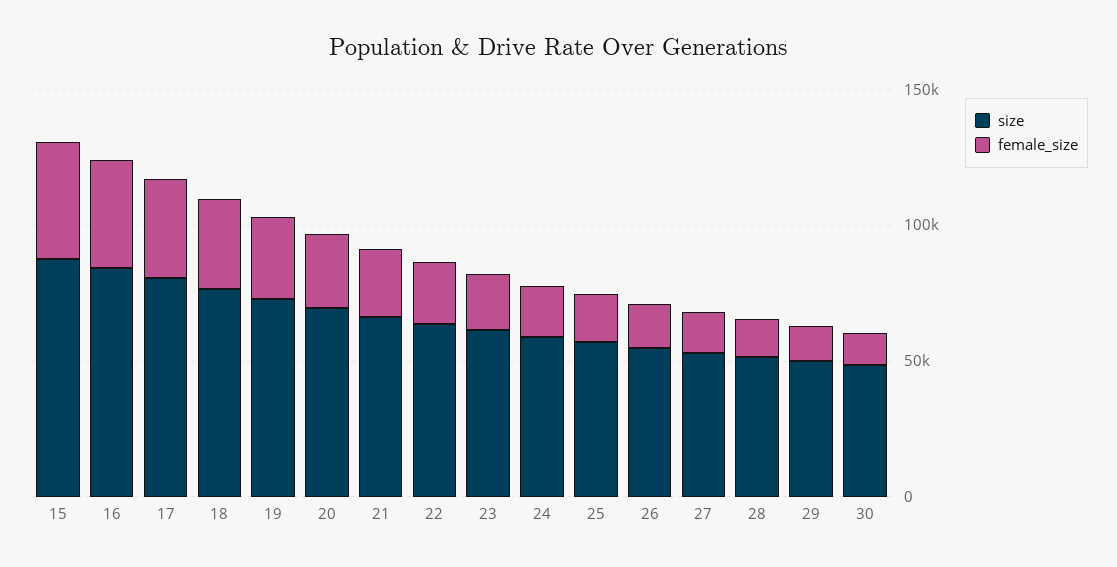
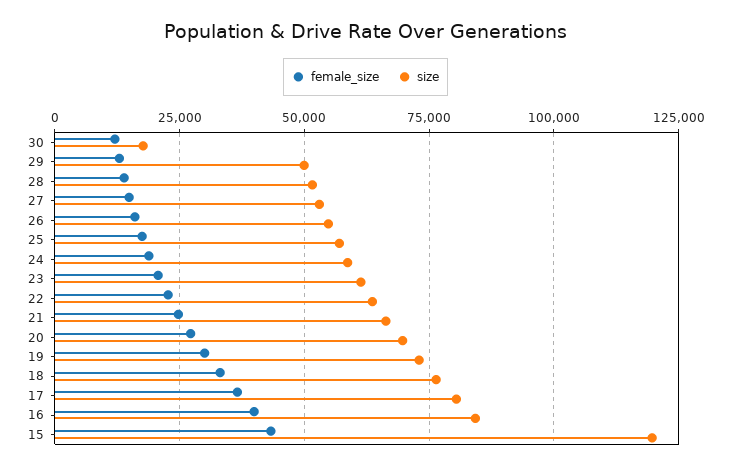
  {
    "size": {
-     "15": 90000,
+     "15": 120000,
      "16": 85000,
      "17": 80000,
      "18": 77500,
      "19": 72500,
      "20": 70000,
      "21": 67500,
      "22": 62500,
      "23": 62500,
      "24": 57500,
      "25": 57500,
      "26": 55000,
      "27": 52500,
      "28": 52500,
      "29": 50000,
-     "30": 50000
+     "30": 17500
    },
    "female_size": {
      "15": 42500,
      "16": 40000,
      "17": 37500,
      "18": 32500,
      "19": 30000,
      "20": 27500,
      "21": 25000,
      "22": 22500,
      "23": 20000,
      "24": 20000,
      "25": 17500,
      "26": 15000,
      "27": 15000,
      "28": 15000,
      "29": 12500,
      "30": 12500
    }
  }

